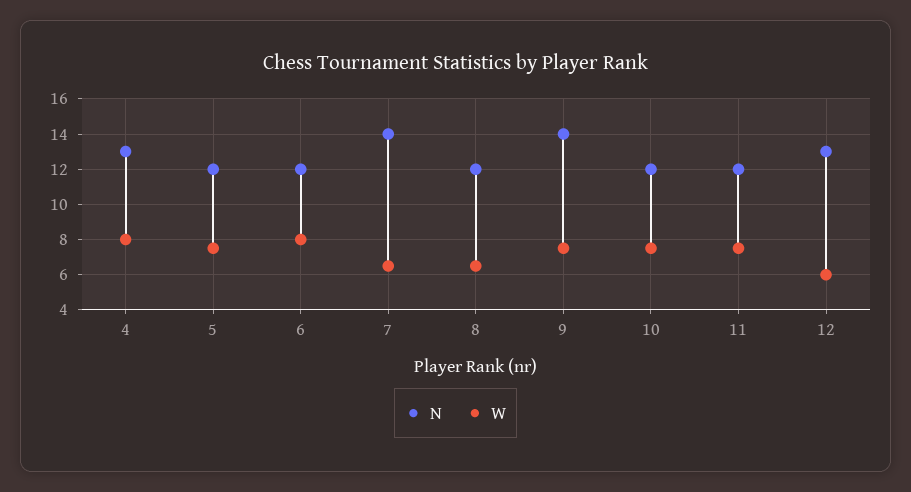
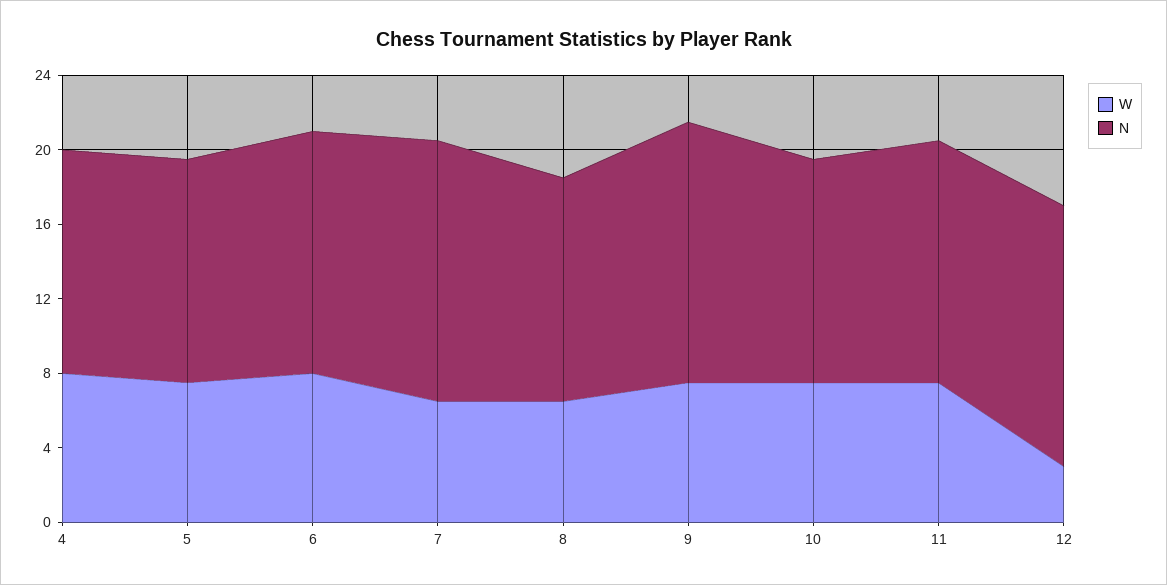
  {
    "N": {
-     "4": 13,
+     "4": 12,
      "5": 12,
-     "6": 12,
+     "6": 13,
      "7": 14,
      "8": 12,
      "9": 14,
      "10": 12,
-     "11": 12,
+     "11": 13,
-     "12": 13
+     "12": 14
    },
    "W": {
      "4": 8,
      "5": 7.5,
      "6": 8,
      "7": 6.5,
      "8": 6.5,
      "9": 7.5,
      "10": 7.5,
      "11": 7.5,
-     "12": 6
+     "12": 3
    }
  }

